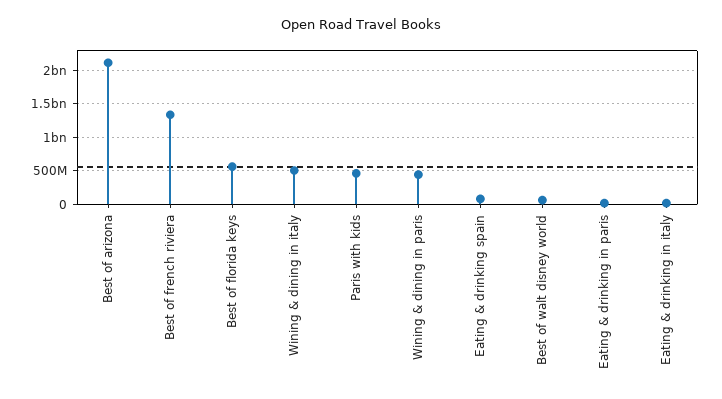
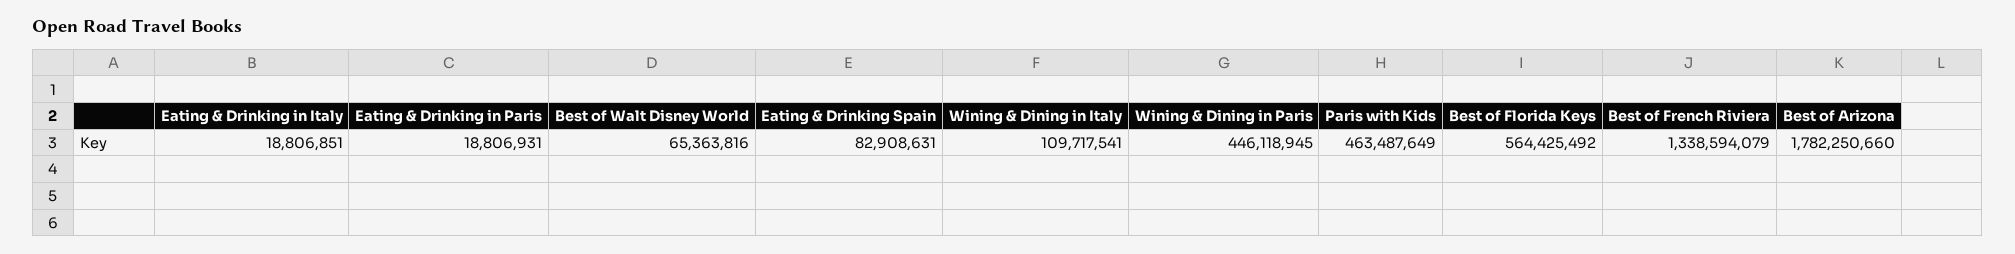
  {
-   "Best of arizona": 2100000000,
+   "Best of arizona": 1782250660,
    "Best of french riviera": 1338594079,
    "Best of florida keys": 564425492,
-   "Wining & dining in italy": 500000000,
+   "Wining & dining in italy": 109717541,
    "Paris with kids": 463487649,
    "Wining & dining in paris": 446118945,
    "Eating & drinking spain": 82908631,
    "Best of walt disney world": 65363816,
    "Eating & drinking in paris": 18806931,
    "Eating & drinking in italy": 18806851
  }

